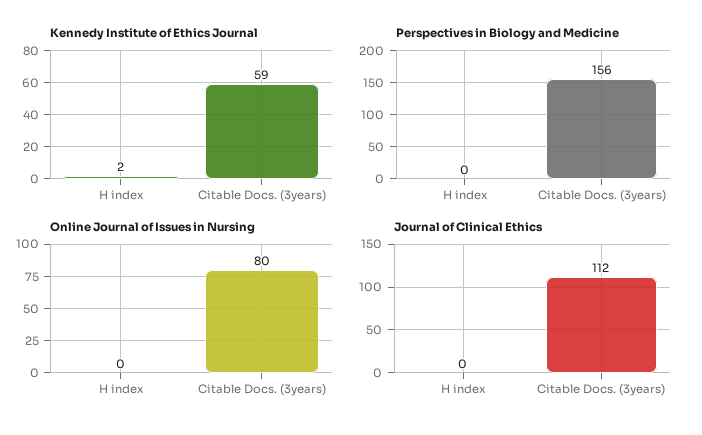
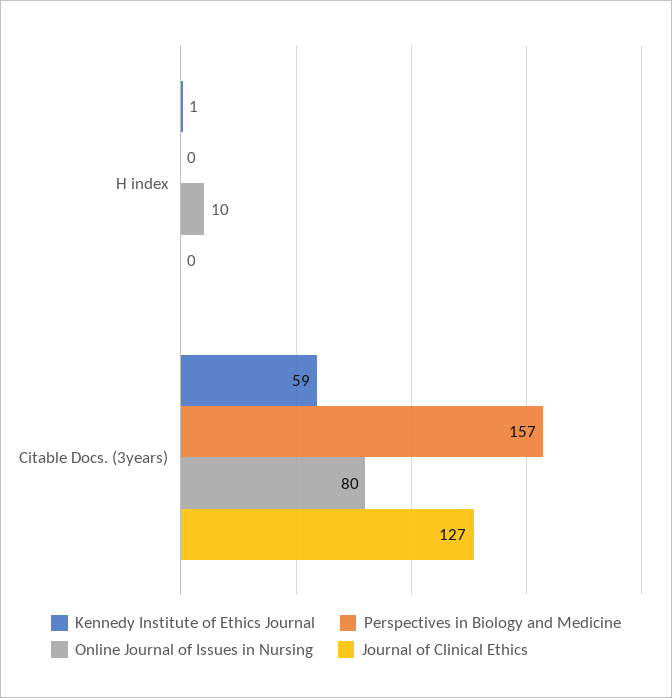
  {
    "Kennedy Institute of Ethics Journal": {
-     "H index": 2,
+     "H index": 1,
      "Citable Docs. (3years)": 59
    },
    "Perspectives in Biology and Medicine": {
      "H index": 0,
-     "Citable Docs. (3years)": 156
+     "Citable Docs. (3years)": 157
    },
    "Online Journal of Issues in Nursing": {
-     "H index": 0,
+     "H index": 10,
      "Citable Docs. (3years)": 80
    },
    "Journal of Clinical Ethics": {
      "H index": 0,
-     "Citable Docs. (3years)": 112
+     "Citable Docs. (3years)": 127
    }
  }

